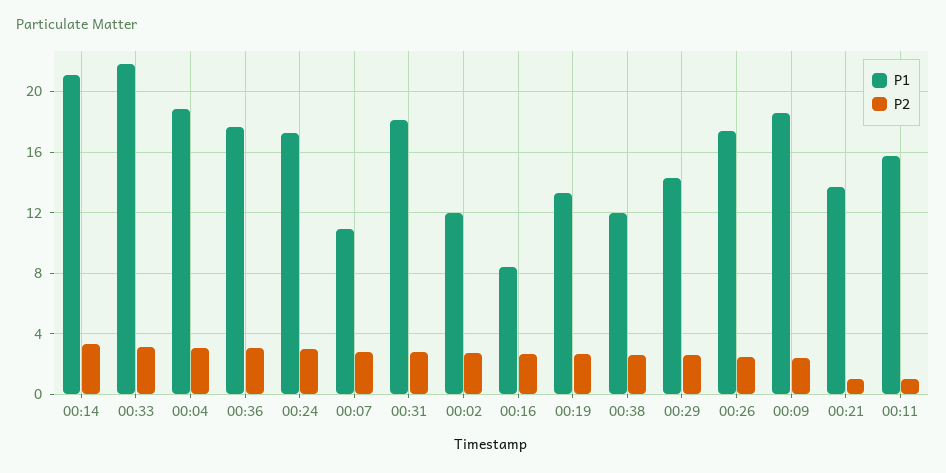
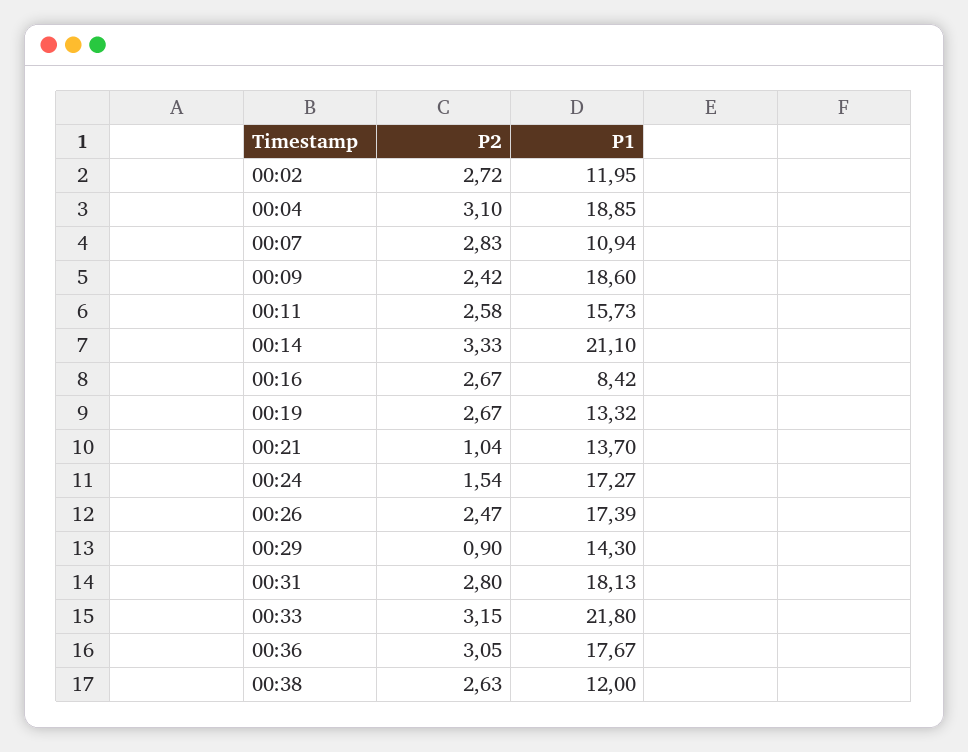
  {
    "P1": {
      "00:14": 21.1,
      "00:33": 21.8,
      "00:04": 18.85,
      "00:36": 17.67,
      "00:24": 17.27,
      "00:07": 10.94,
      "00:31": 18.13,
      "00:02": 11.95,
      "00:16": 8.42,
      "00:19": 13.32,
      "00:38": 12,
      "00:29": 14.3,
      "00:26": 17.39,
      "00:09": 18.6,
      "00:21": 13.7,
      "00:11": 15.73
    },
    "P2": {
      "00:14": 3.33,
      "00:33": 3.15,
      "00:04": 3.1,
      "00:36": 3.05,
-     "00:24": 3,
+     "00:24": 1.54,
      "00:07": 2.83,
      "00:31": 2.8,
      "00:02": 2.72,
      "00:16": 2.67,
      "00:19": 2.67,
      "00:38": 2.63,
-     "00:29": 2.5,
+     "00:29": 0.9,
      "00:26": 2.47,
      "00:09": 2.42,
      "00:21": 1.04,
-     "00:11": 1
+     "00:11": 2.58
    }
  }

